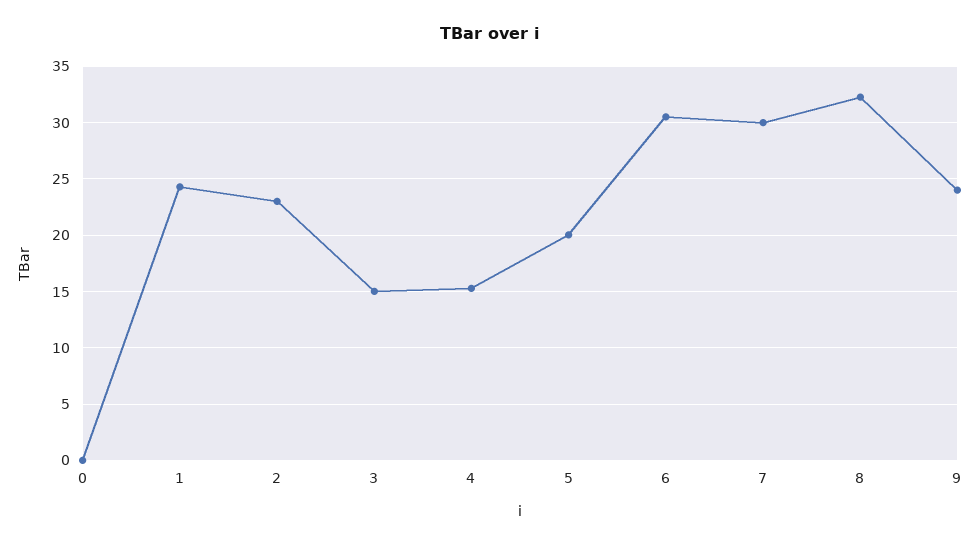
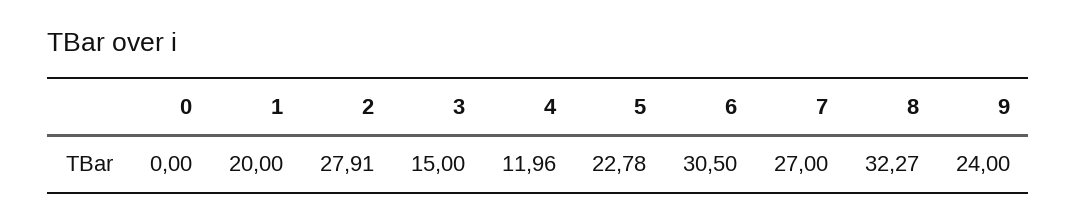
  {
    "0": 0,
-   "1": 24,
+   "1": 20,
-   "2": 23,
+   "2": 27.91,
    "3": 15,
-   "4": 15,
+   "4": 11.96,
-   "5": 20,
+   "5": 22.78,
    "6": 30.5,
-   "7": 30,
+   "7": 27,
    "8": 32.27,
    "9": 24
  }

